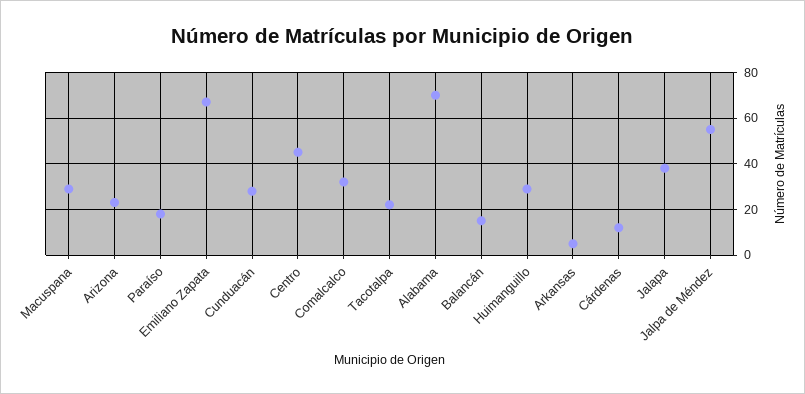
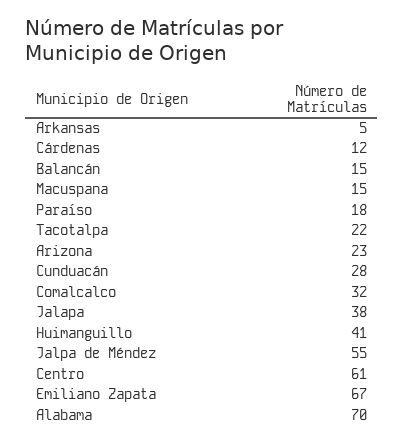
  {
-   "Macuspana": 30,
+   "Macuspana": 15,
    "Arizona": 23,
    "Paraíso": 18,
    "Emiliano Zapata": 67,
    "Cunduacán": 28,
-   "Centro": 45,
+   "Centro": 61,
    "Comalcalco": 32,
    "Tacotalpa": 22,
    "Alabama": 70,
    "Balancán": 15,
-   "Huimanguillo": 30,
+   "Huimanguillo": 41,
    "Arkansas": 5,
    "Cárdenas": 12,
    "Jalapa": 38,
    "Jalpa de Méndez": 55
  }

